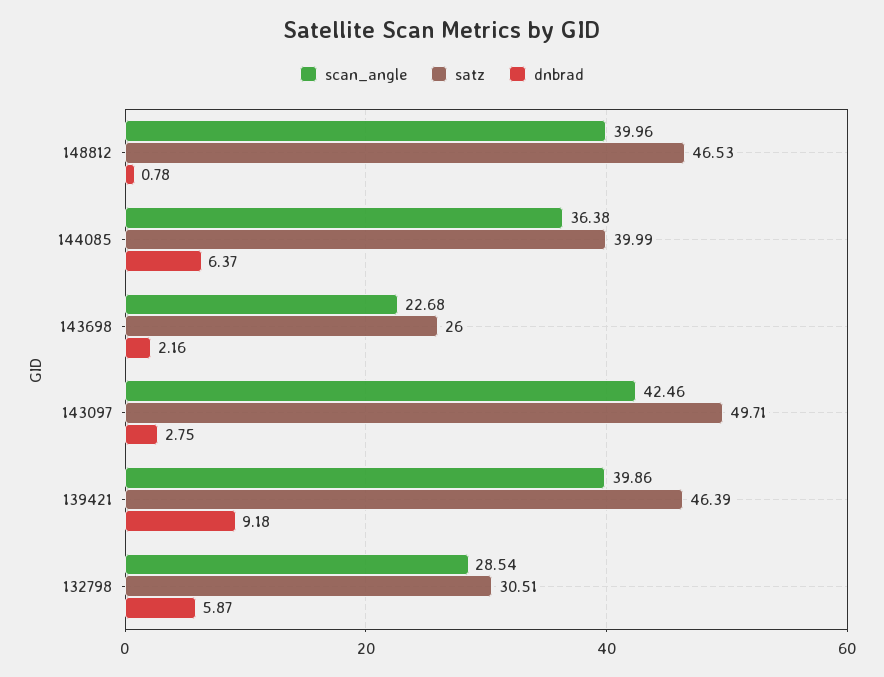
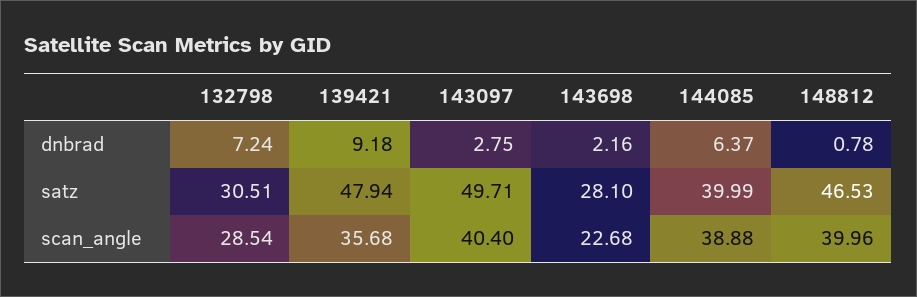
  {
    "scan_angle": {
      "148812": 39.96,
-     "144085": 36.38,
+     "144085": 38.88,
      "143698": 22.68,
-     "143097": 42.46,
+     "143097": 40.4,
-     "139421": 39.86,
+     "139421": 35.68,
      "132798": 28.54
    },
    "satz": {
      "148812": 46.53,
      "144085": 39.99,
-     "143698": 26,
+     "143698": 28.1,
      "143097": 49.71,
-     "139421": 46.39,
+     "139421": 47.94,
      "132798": 30.51
    },
    "dnbrad": {
      "148812": 0.78,
      "144085": 6.37,
      "143698": 2.16,
      "143097": 2.75,
      "139421": 9.18,
-     "132798": 5.87
+     "132798": 7.24
    }
  }

